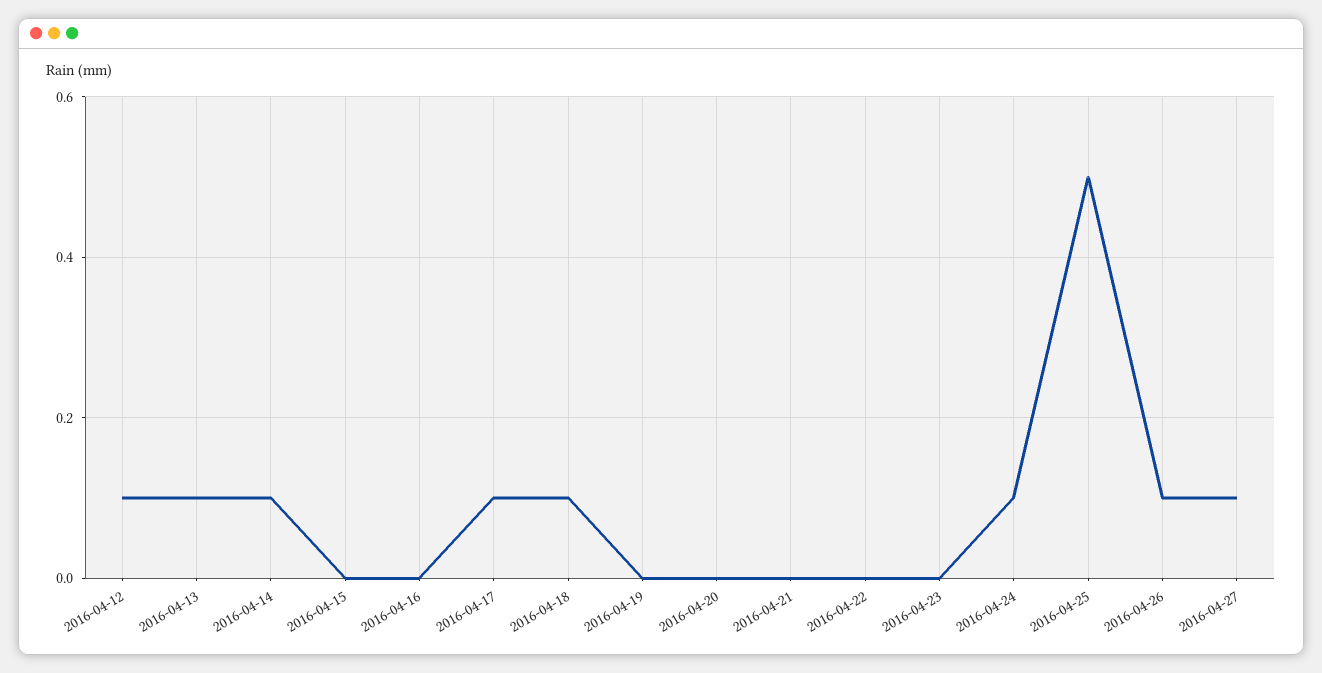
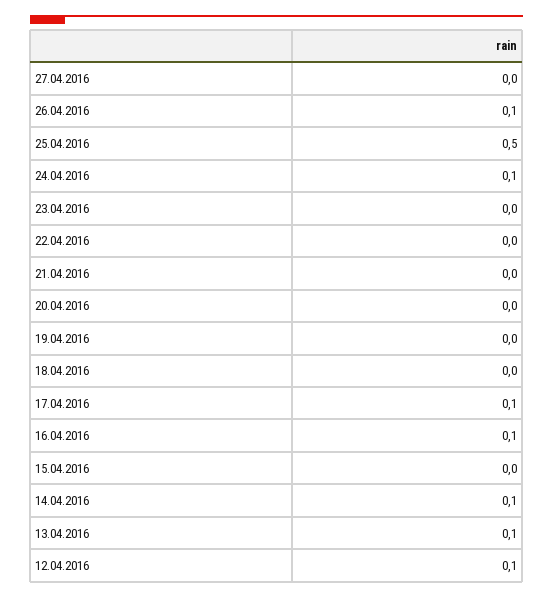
  {
    "2016-04-12": 0.1,
    "2016-04-13": 0.1,
    "2016-04-14": 0.1,
    "2016-04-15": 0,
-   "2016-04-16": 0,
+   "2016-04-16": 0.1,
    "2016-04-17": 0.1,
-   "2016-04-18": 0.1,
+   "2016-04-18": 0,
    "2016-04-19": 0,
    "2016-04-20": 0,
    "2016-04-21": 0,
    "2016-04-22": 0,
    "2016-04-23": 0,
    "2016-04-24": 0.1,
    "2016-04-25": 0.5,
    "2016-04-26": 0.1,
-   "2016-04-27": 0.1
+   "2016-04-27": 0
  }

